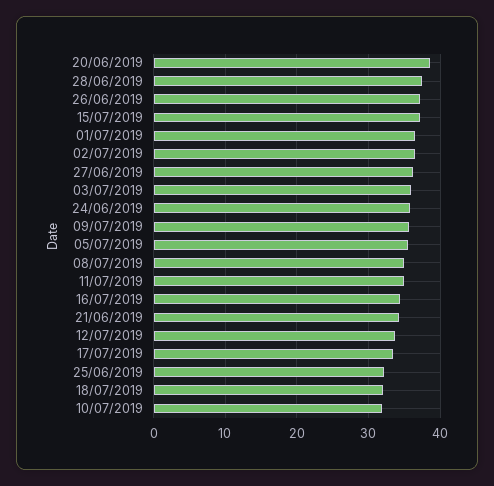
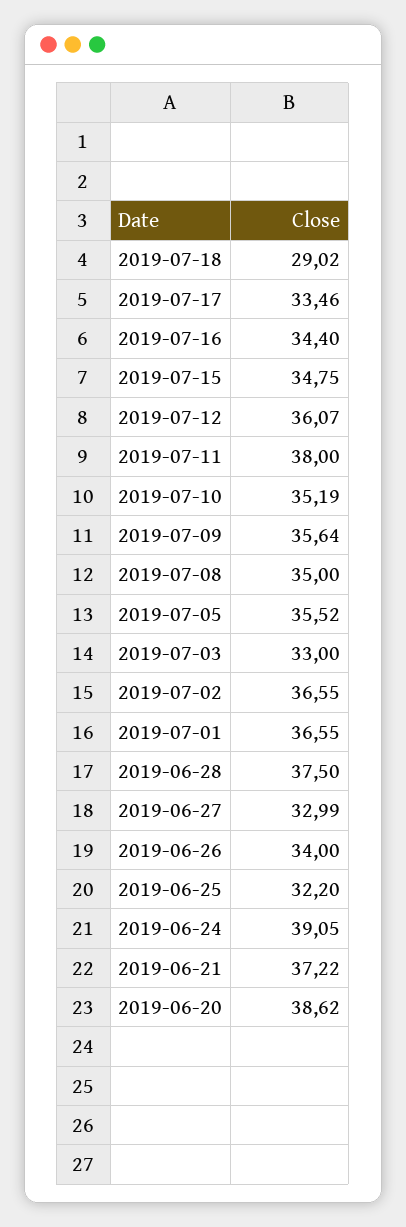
  {
    "20/06/2019": 38.62,
    "28/06/2019": 37.5,
-   "26/06/2019": 37,
+   "26/06/2019": 34,
-   "15/07/2019": 37,
+   "15/07/2019": 34.75,
    "01/07/2019": 36.55,
    "02/07/2019": 36.55,
-   "27/06/2019": 36,
+   "27/06/2019": 32.99,
-   "03/07/2019": 36,
+   "03/07/2019": 33,
-   "24/06/2019": 36,
+   "24/06/2019": 39.05,
    "09/07/2019": 35.64,
    "05/07/2019": 35.52,
    "08/07/2019": 35,
-   "11/07/2019": 35,
+   "11/07/2019": 38,
    "16/07/2019": 34.4,
-   "21/06/2019": 34,
+   "21/06/2019": 37.22,
-   "12/07/2019": 34,
+   "12/07/2019": 36.07,
    "17/07/2019": 33.46,
    "25/06/2019": 32.2,
-   "18/07/2019": 32,
+   "18/07/2019": 29.02,
-   "10/07/2019": 32
+   "10/07/2019": 35.19
  }

